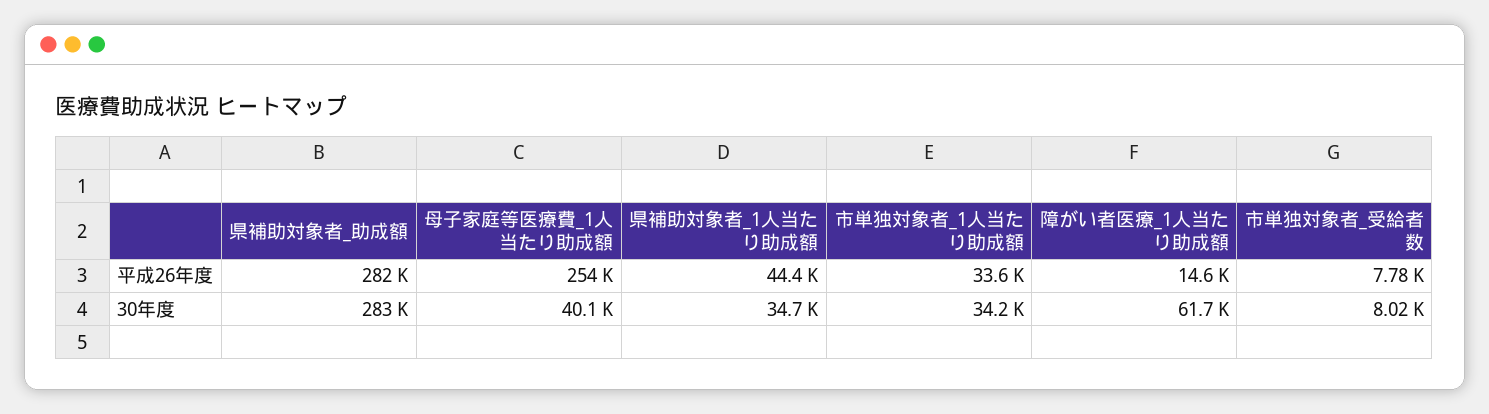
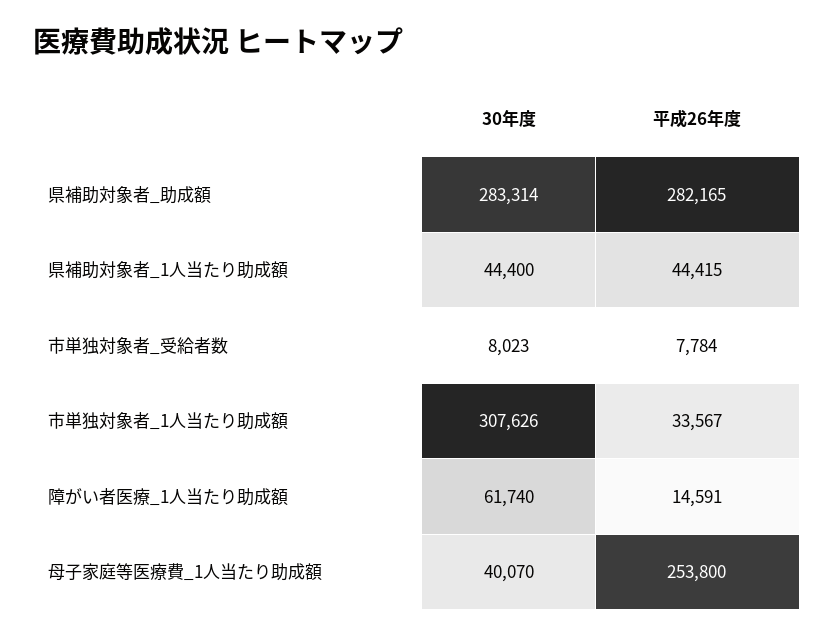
  {
    "県補助対象者_助成額": {
      "平成26年度": 282165,
      "30年度": 283314
    },
    "母子家庭等医療費_1人当たり助成額": {
      "平成26年度": 253800,
      "30年度": 40070
    },
    "県補助対象者_1人当たり助成額": {
      "平成26年度": 44415,
-     "30年度": 34700
+     "30年度": 44400
    },
    "市単独対象者_1人当たり助成額": {
      "平成26年度": 33567,
-     "30年度": 34200
+     "30年度": 307626
    },
    "障がい者医療_1人当たり助成額": {
      "平成26年度": 14591,
      "30年度": 61740
    },
    "市単独対象者_受給者数": {
      "平成26年度": 7784,
      "30年度": 8023
    }
  }

